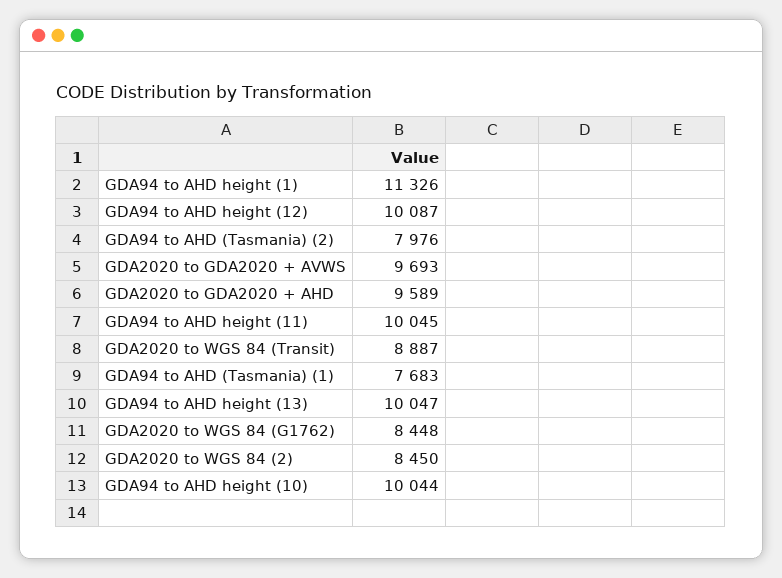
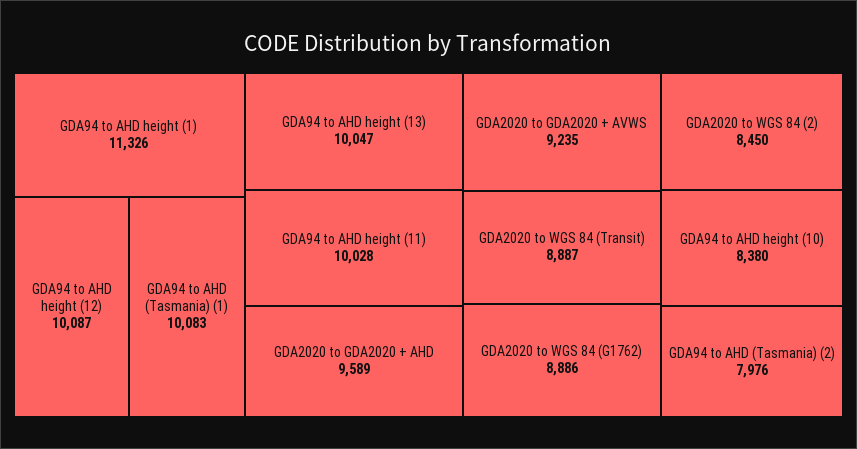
  {
    "GDA94 to AHD height (1)": 11326,
    "GDA94 to AHD height (12)": 10087,
    "GDA94 to AHD (Tasmania) (2)": 7976,
-   "GDA2020 to GDA2020 + AVWS": 9693,
+   "GDA2020 to GDA2020 + AVWS": 9235,
    "GDA2020 to GDA2020 + AHD": 9589,
-   "GDA94 to AHD height (11)": 10045,
+   "GDA94 to AHD height (11)": 10028,
    "GDA2020 to WGS 84 (Transit)": 8887,
-   "GDA94 to AHD (Tasmania) (1)": 7683,
+   "GDA94 to AHD (Tasmania) (1)": 10083,
    "GDA94 to AHD height (13)": 10047,
-   "GDA2020 to WGS 84 (G1762)": 8448,
+   "GDA2020 to WGS 84 (G1762)": 8886,
    "GDA2020 to WGS 84 (2)": 8450,
-   "GDA94 to AHD height (10)": 10044
+   "GDA94 to AHD height (10)": 8380
  }

